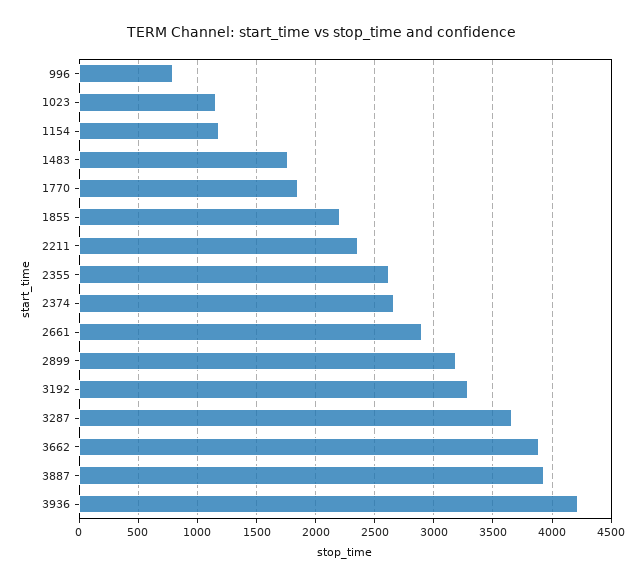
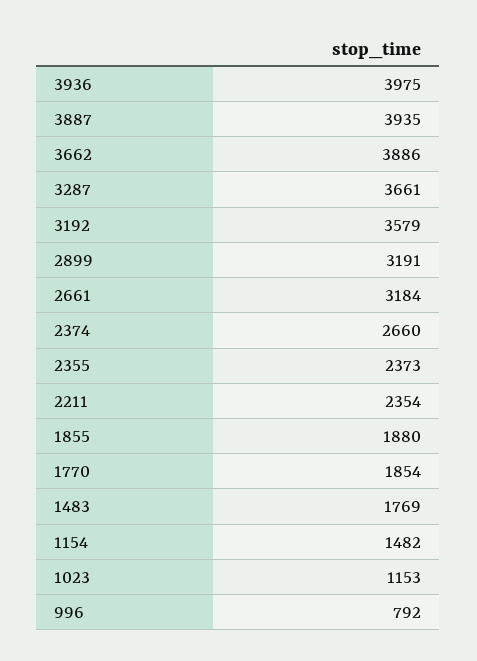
  {
    "996": 792,
    "1023": 1153,
-   "1154": 1200,
+   "1154": 1482,
    "1483": 1769,
    "1770": 1854,
-   "1855": 2200,
+   "1855": 1880,
    "2211": 2354,
-   "2355": 2600,
+   "2355": 2373,
    "2374": 2660,
-   "2661": 2900,
+   "2661": 3184,
    "2899": 3191,
-   "3192": 3300,
+   "3192": 3579,
    "3287": 3661,
    "3662": 3886,
    "3887": 3935,
-   "3936": 4200
+   "3936": 3975
  }

